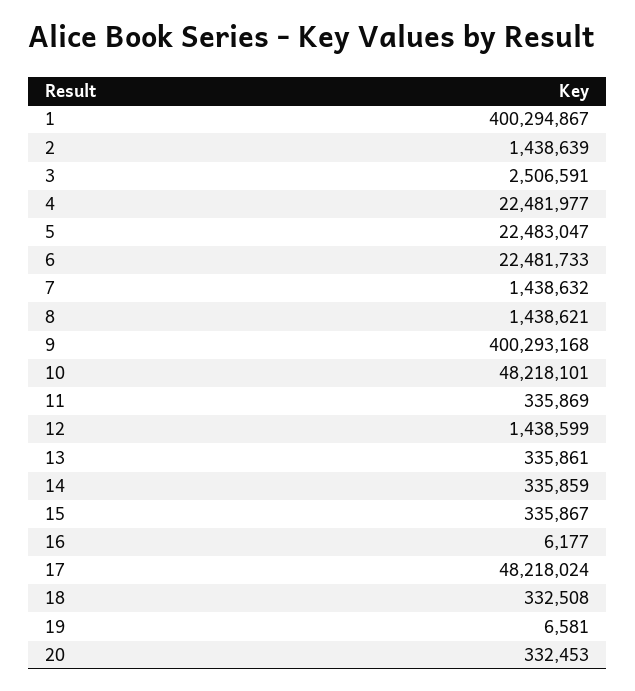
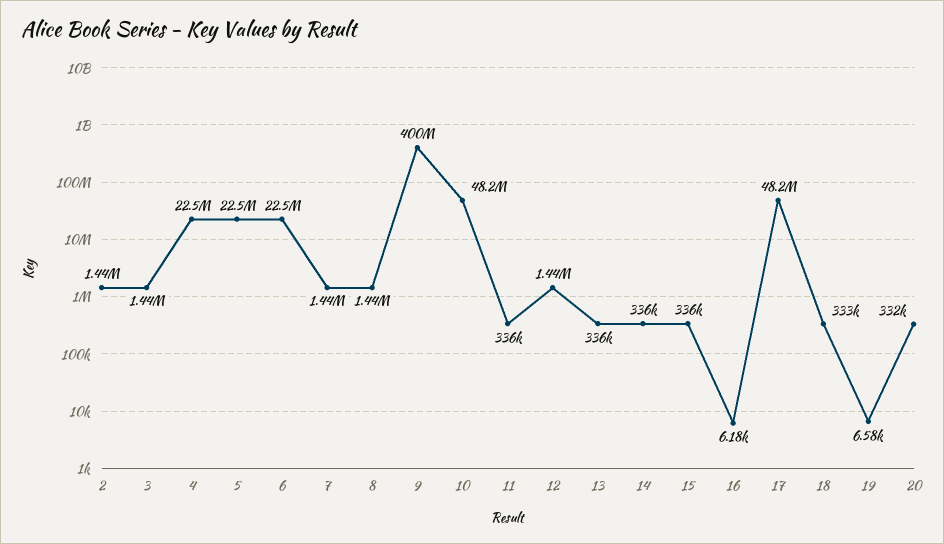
  {
-   "1": 400294867,
    "2": 1438639,
-   "3": 2506591,
+   "3": 1440000,
    "4": 22481977,
    "5": 22483047,
    "6": 22481733,
    "7": 1438632,
    "8": 1438621,
    "9": 400293168,
    "10": 48218101,
    "11": 335869,
    "12": 1438599,
    "13": 335861,
    "14": 335859,
    "15": 335867,
    "16": 6177,
    "17": 48218024,
    "18": 332508,
    "19": 6581,
    "20": 332453
  }

